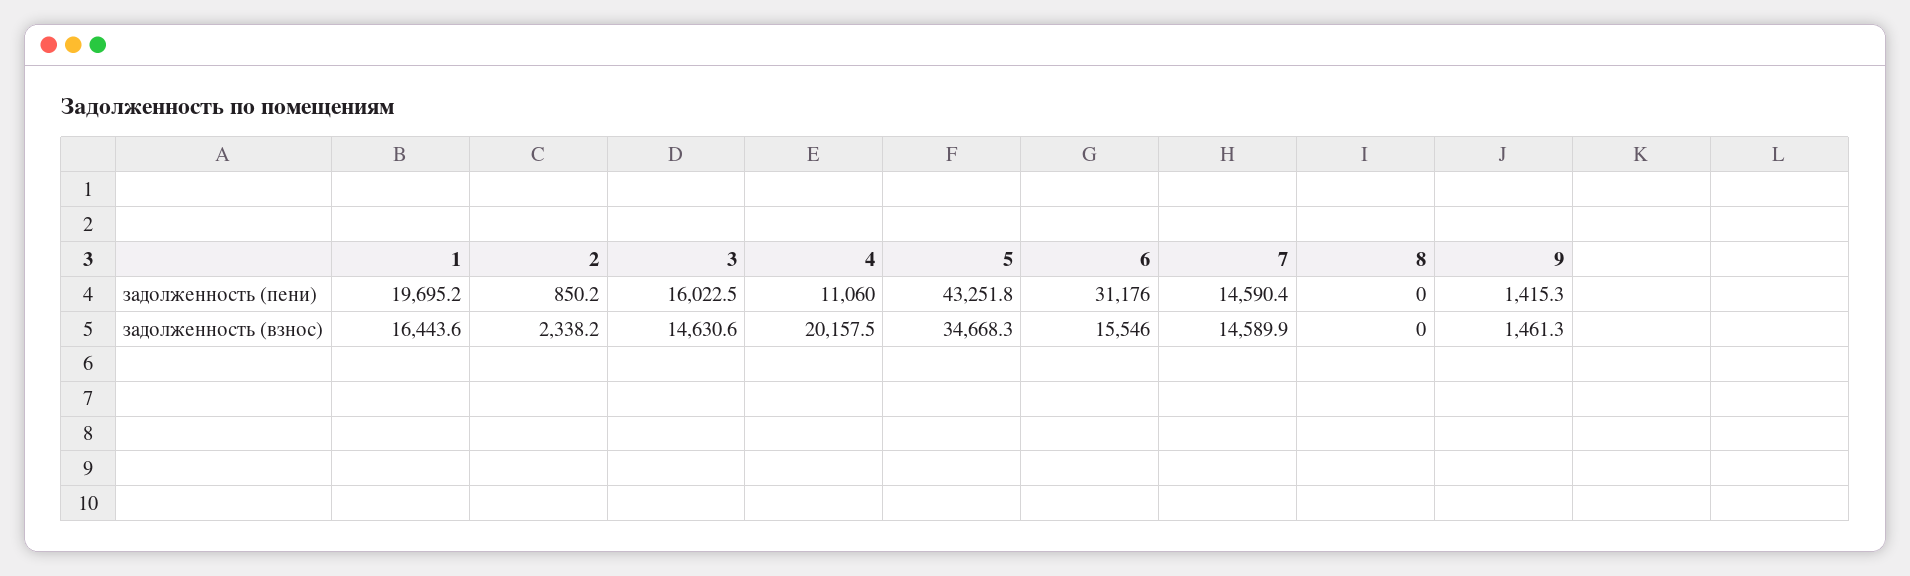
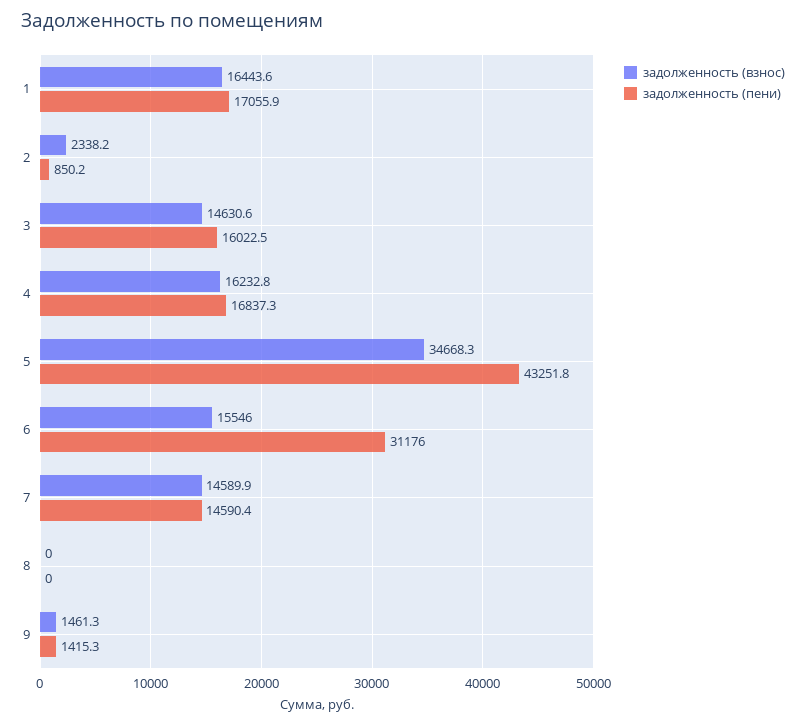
  {
    "задолженность (пени)": {
-     "1": 19695.2,
+     "1": 17055.9,
      "2": 850.2,
      "3": 16022.5,
-     "4": 11060,
+     "4": 16837.3,
      "5": 43251.8,
      "6": 31176,
      "7": 14590.4,
      "8": 0,
      "9": 1415.3
    },
    "задолженность (взнос)": {
      "1": 16443.6,
      "2": 2338.2,
      "3": 14630.6,
-     "4": 20157.5,
+     "4": 16232.8,
      "5": 34668.3,
      "6": 15546,
      "7": 14589.9,
      "8": 0,
      "9": 1461.3
    }
  }

